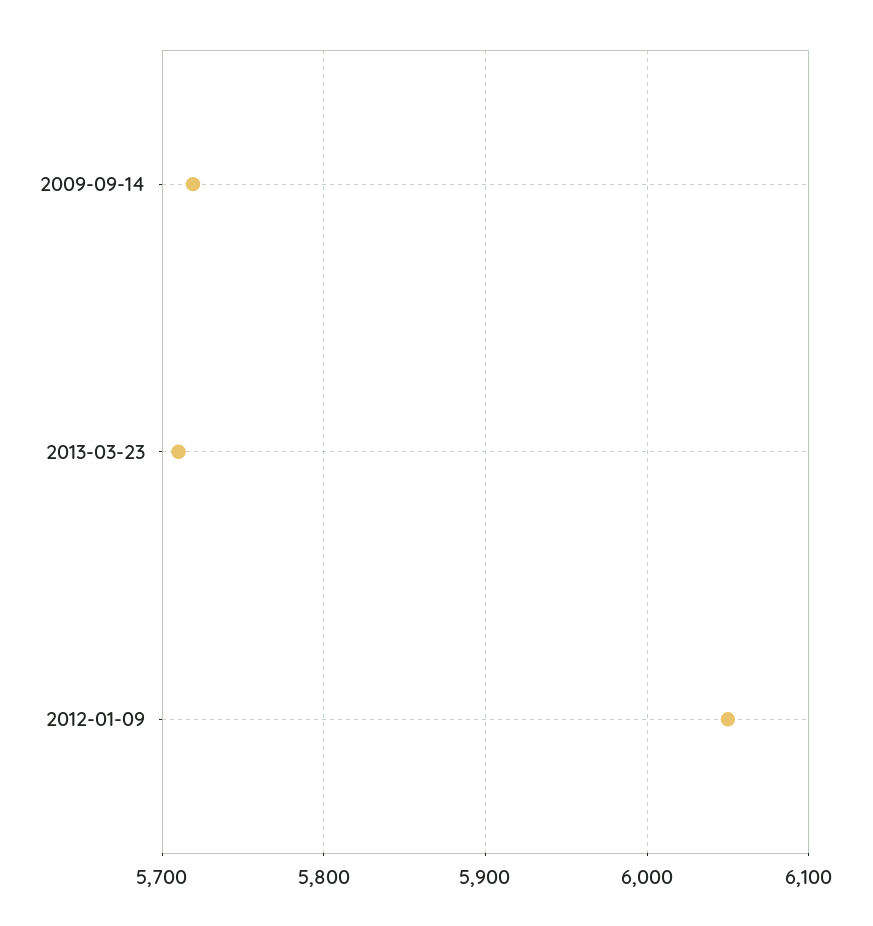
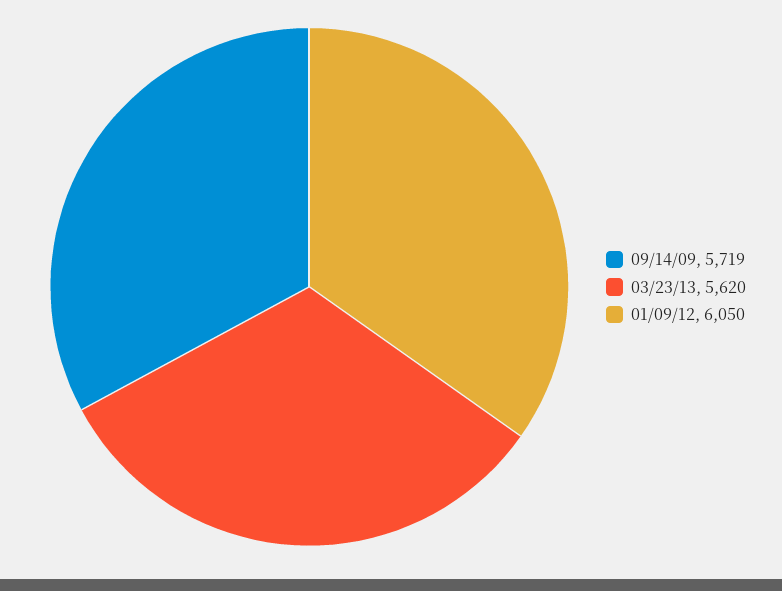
  {
    "2009-09-14": 5719,
-   "2013-03-23": 5710,
+   "2013-03-23": 5620,
    "2012-01-09": 6050
  }

